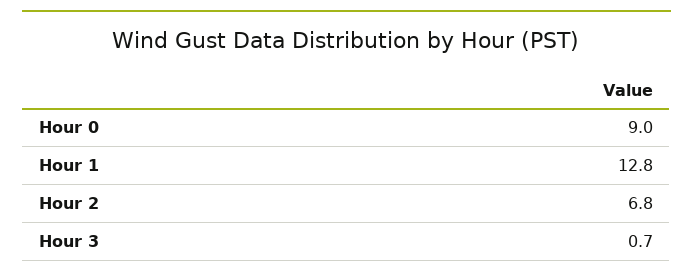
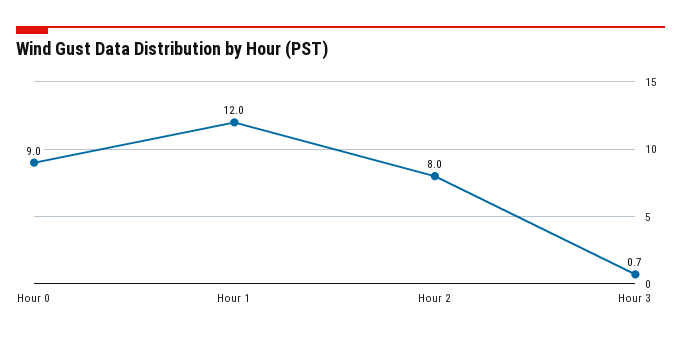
  {
    "Hour 0": 9,
-   "Hour 1": 12.8,
+   "Hour 1": 12,
-   "Hour 2": 6.8,
+   "Hour 2": 8,
    "Hour 3": 0.7
  }

